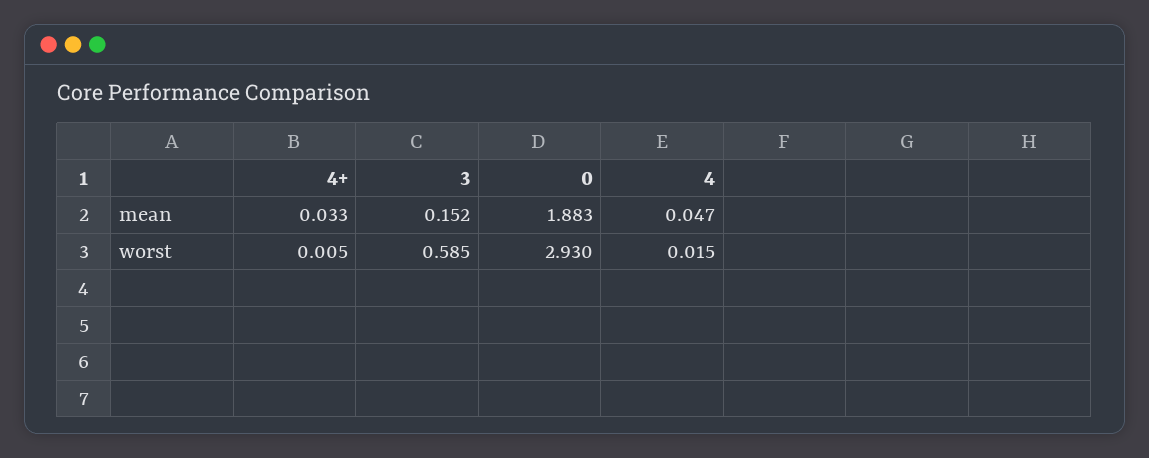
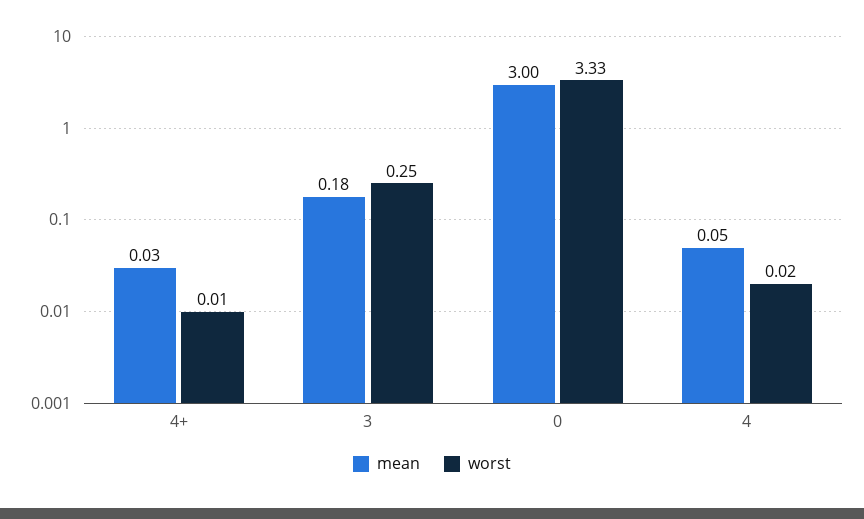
  {
    "mean": {
      "4+": 0.033,
-     "3": 0.152,
+     "3": 0.18,
-     "0": 1.883,
+     "0": 3,
      "4": 0.047
    },
    "worst": {
      "4+": 0.005,
-     "3": 0.585,
+     "3": 0.25,
-     "0": 2.93,
+     "0": 3.33,
      "4": 0.015
    }
  }

